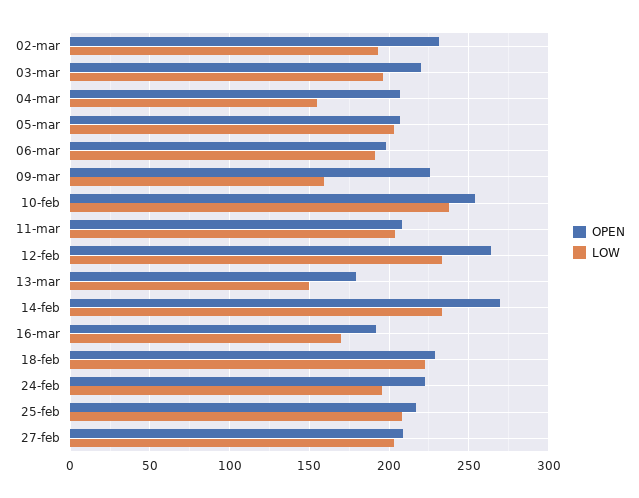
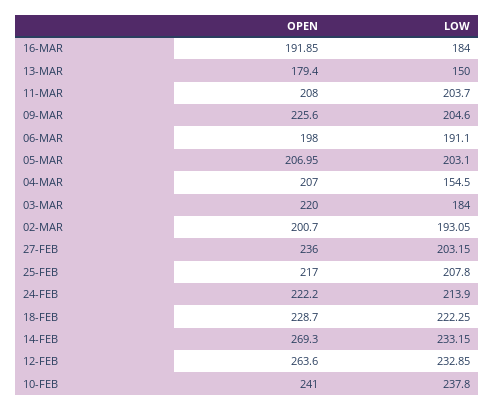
  {
    "OPEN": {
-     "02-mar": 230,
+     "02-mar": 200.7,
      "03-mar": 220,
      "04-mar": 207,
      "05-mar": 206.95,
      "06-mar": 198,
      "09-mar": 225.6,
-     "10-feb": 255,
+     "10-feb": 241,
      "11-mar": 208,
      "12-feb": 263.6,
      "13-mar": 179.4,
      "14-feb": 269.3,
      "16-mar": 191.85,
      "18-feb": 228.7,
      "24-feb": 222.2,
      "25-feb": 217,
-     "27-feb": 210
+     "27-feb": 236
    },
    "LOW": {
      "02-mar": 193.05,
-     "03-mar": 195,
+     "03-mar": 184,
      "04-mar": 154.5,
      "05-mar": 203.1,
      "06-mar": 191.1,
-     "09-mar": 160,
+     "09-mar": 204.6,
      "10-feb": 237.8,
      "11-mar": 203.7,
      "12-feb": 232.85,
      "13-mar": 150,
      "14-feb": 233.15,
-     "16-mar": 170,
+     "16-mar": 184,
      "18-feb": 222.25,
-     "24-feb": 195,
+     "24-feb": 213.9,
      "25-feb": 207.8,
      "27-feb": 203.15
    }
  }

